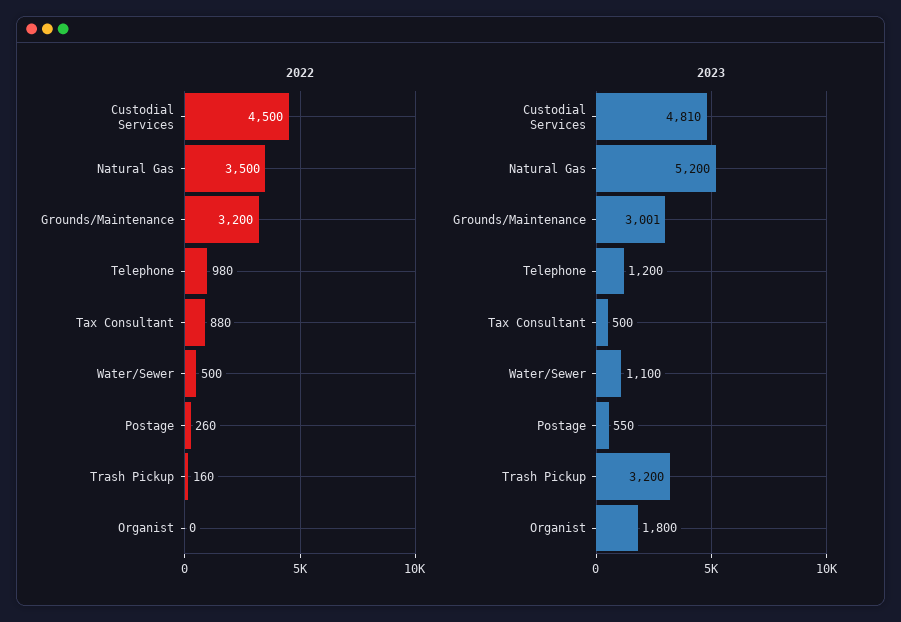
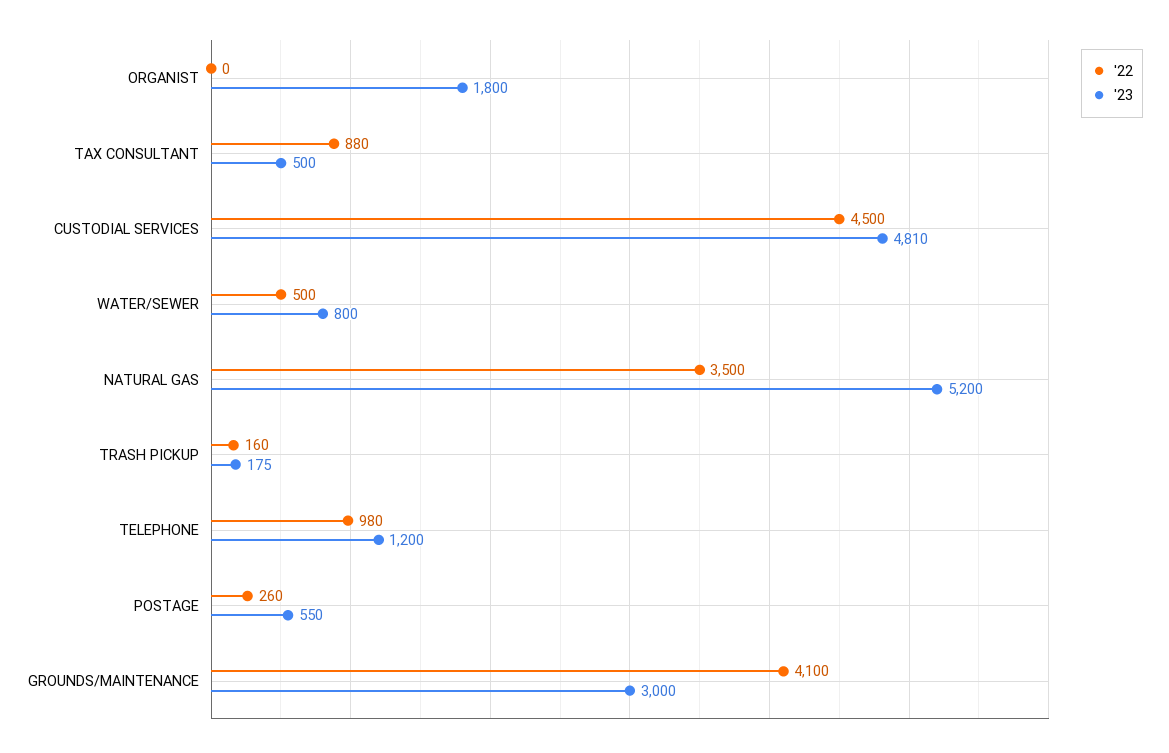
  {
    "2022": {
      "Custodial Services": 4500,
      "Natural Gas": 3500,
-     "Grounds/Maintenance": 3200,
+     "Grounds/Maintenance": 4100,
      "Telephone": 980,
      "Tax Consultant": 880,
      "Water/Sewer": 500,
      "Postage": 260,
      "Trash Pickup": 160,
      "Organist": 0
    },
    "2023": {
      "Custodial Services": 4810,
      "Natural Gas": 5200,
-     "Grounds/Maintenance": 3001,
+     "Grounds/Maintenance": 3000,
      "Telephone": 1200,
      "Tax Consultant": 500,
-     "Water/Sewer": 1100,
+     "Water/Sewer": 800,
      "Postage": 550,
-     "Trash Pickup": 3200,
+     "Trash Pickup": 175,
      "Organist": 1800
    }
  }

